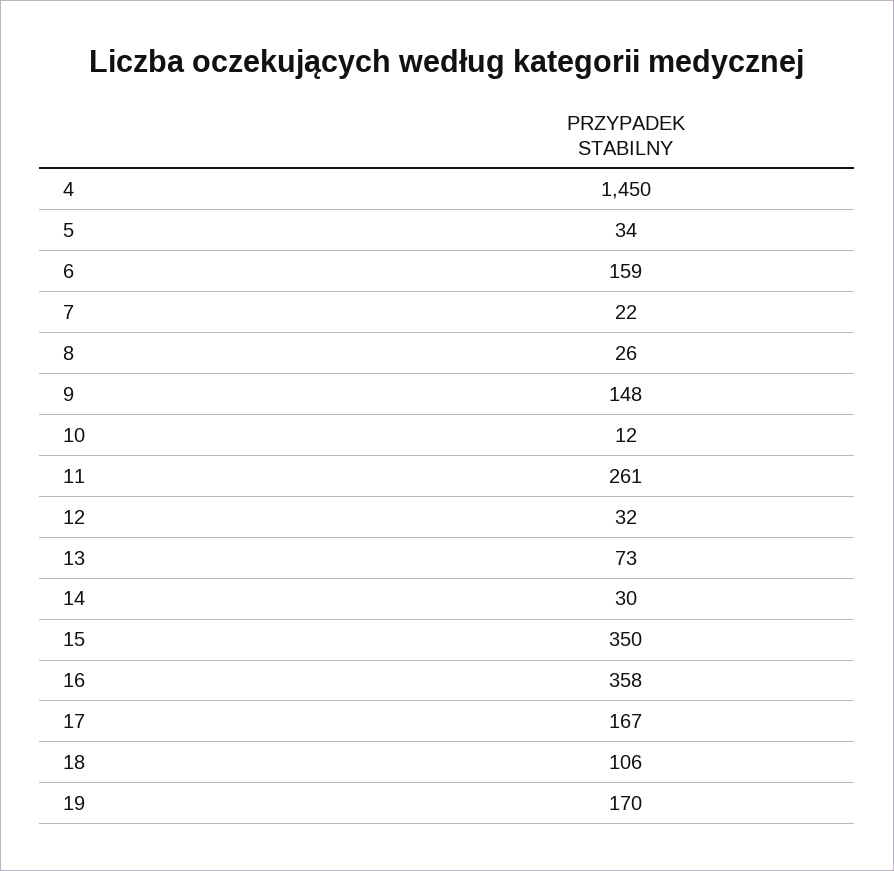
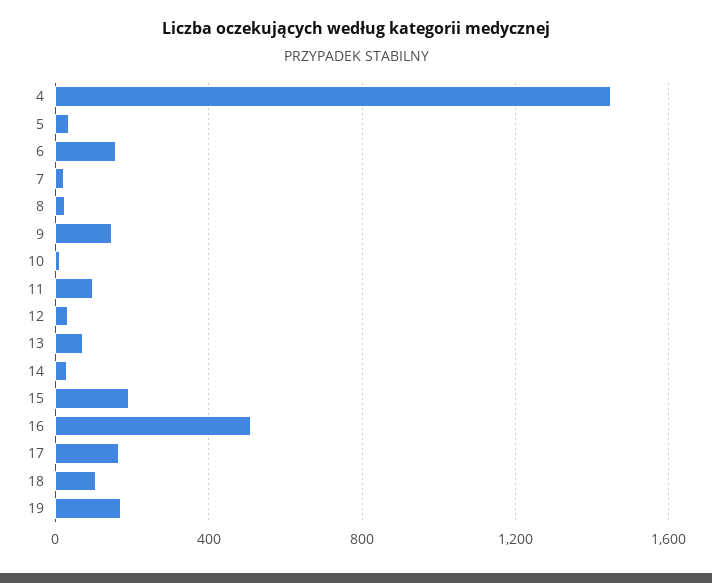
  {
    "4": 1450,
    "5": 34,
    "6": 159,
    "7": 22,
    "8": 26,
    "9": 148,
    "10": 12,
-   "11": 261,
+   "11": 100,
    "12": 32,
    "13": 73,
    "14": 30,
-   "15": 350,
+   "15": 200,
-   "16": 358,
+   "16": 500,
    "17": 167,
    "18": 106,
    "19": 170
  }

